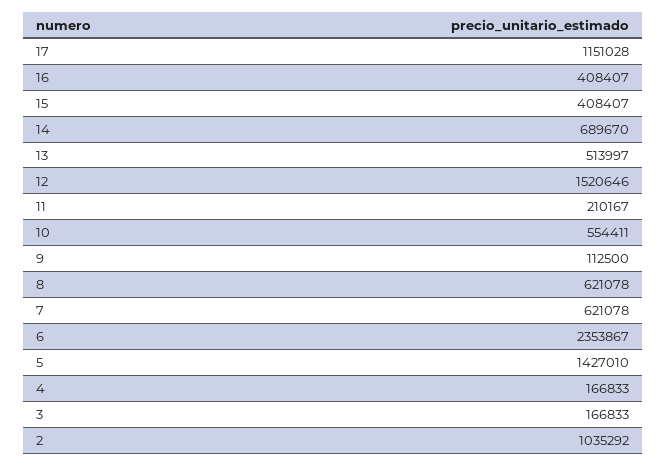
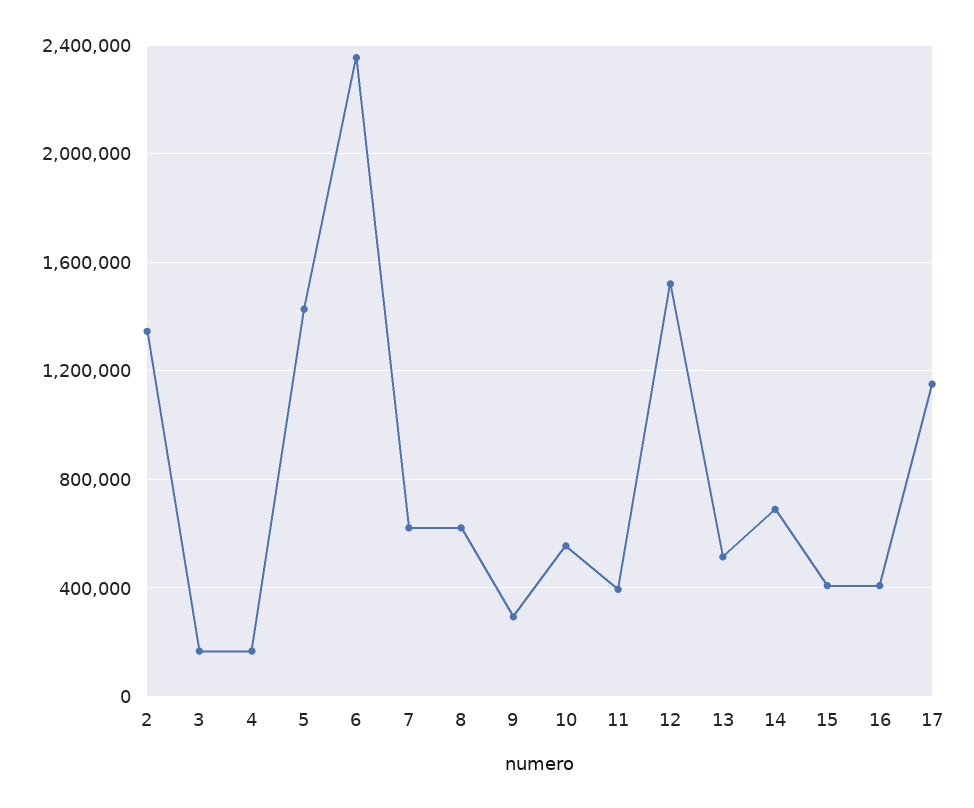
  {
    "17": 1151028,
    "16": 408407,
    "15": 408407,
    "14": 689670,
    "13": 513997,
    "12": 1520646,
-   "11": 210167,
+   "11": 400000,
    "10": 554411,
-   "9": 112500,
+   "9": 300000,
    "8": 621078,
    "7": 621078,
    "6": 2353867,
    "5": 1427010,
    "4": 166833,
    "3": 166833,
-   "2": 1035292
+   "2": 1350000
  }

